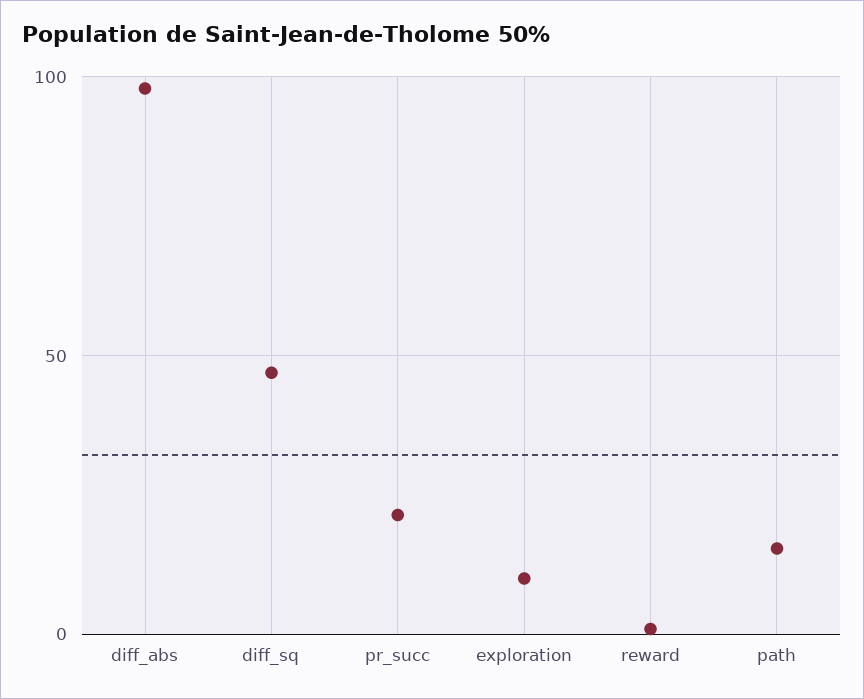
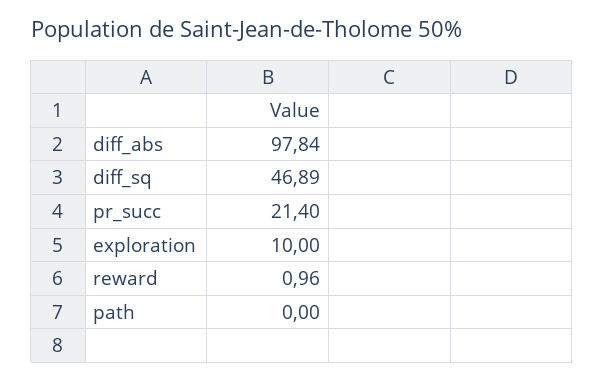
  {
    "diff_abs": 97.84,
    "diff_sq": 46.89,
    "pr_succ": 21.4,
    "exploration": 10,
    "reward": 0.96,
-   "path": 15
+   "path": 0
  }

